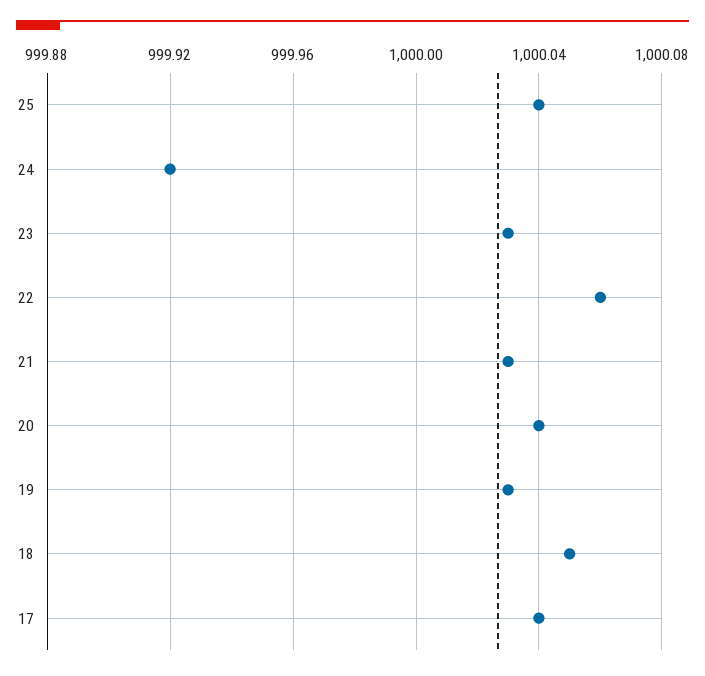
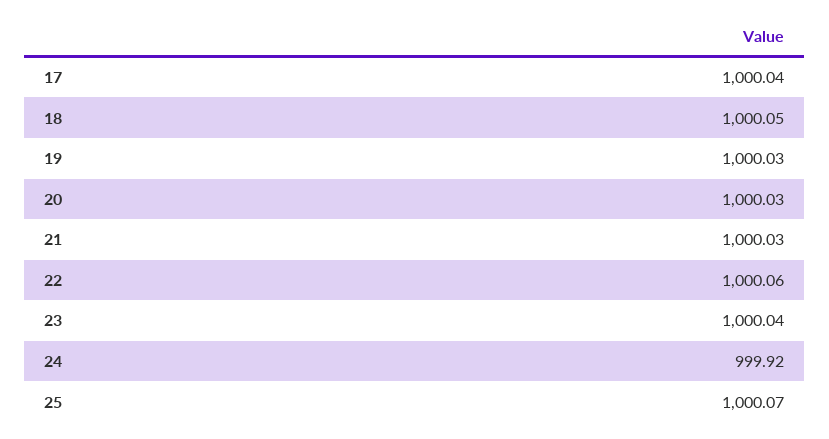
  {
-   "25": 1000.04,
+   "25": 1000.07,
    "24": 999.92,
-   "23": 1000.03,
+   "23": 1000.04,
    "22": 1000.06,
    "21": 1000.03,
-   "20": 1000.04,
+   "20": 1000.03,
    "19": 1000.03,
    "18": 1000.05,
    "17": 1000.04
  }

